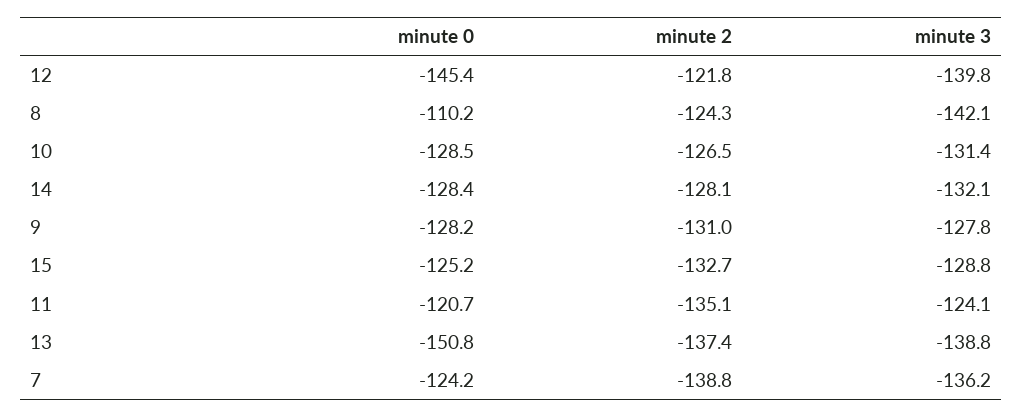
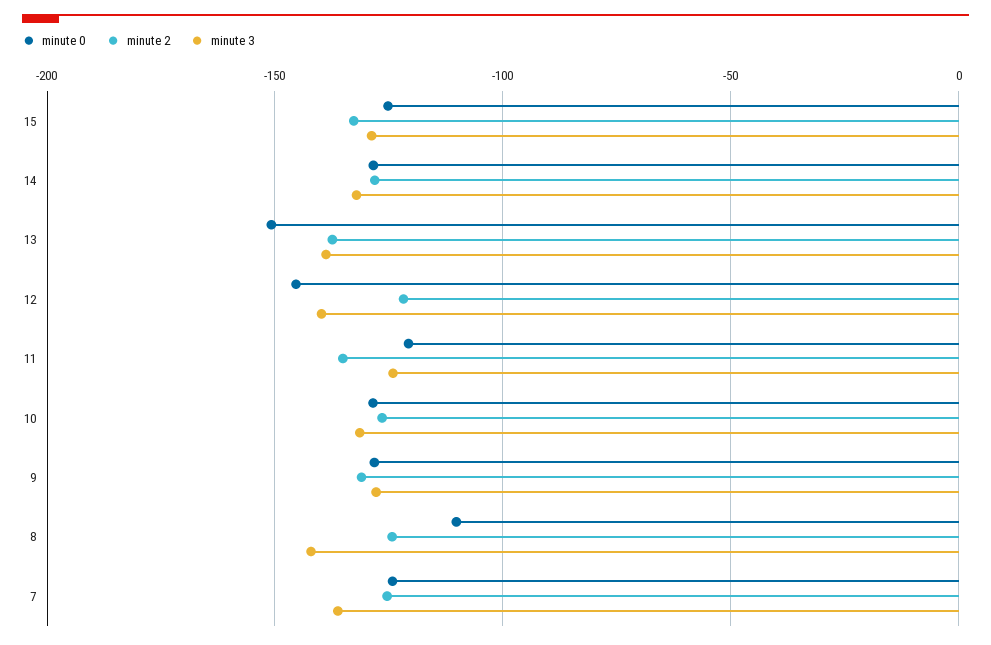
  {
    "minute 0": {
      "12": -145.4,
      "8": -110.2,
      "10": -128.5,
      "14": -128.4,
      "9": -128.2,
      "15": -125.2,
      "11": -120.7,
      "13": -150.8,
      "7": -124.2
    },
    "minute 2": {
      "12": -121.8,
      "8": -124.3,
      "10": -126.5,
      "14": -128.1,
      "9": -131,
      "15": -132.7,
      "11": -135.1,
      "13": -137.4,
-     "7": -138.8
+     "7": -125
    },
    "minute 3": {
      "12": -139.8,
      "8": -142.1,
      "10": -131.4,
      "14": -132.1,
      "9": -127.8,
      "15": -128.8,
      "11": -124.1,
      "13": -138.8,
      "7": -136.2
    }
  }

